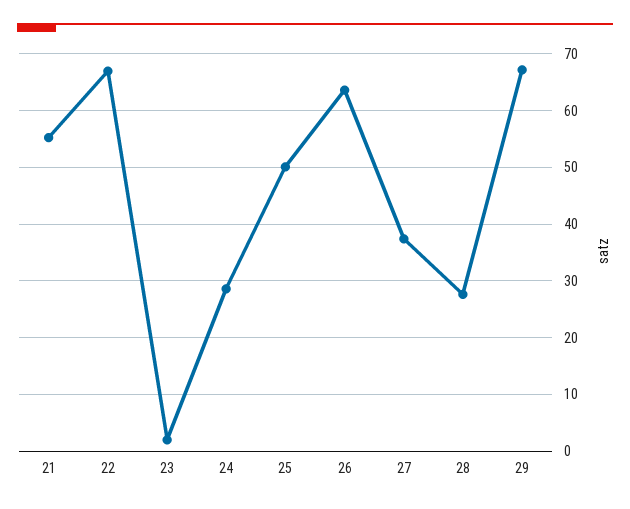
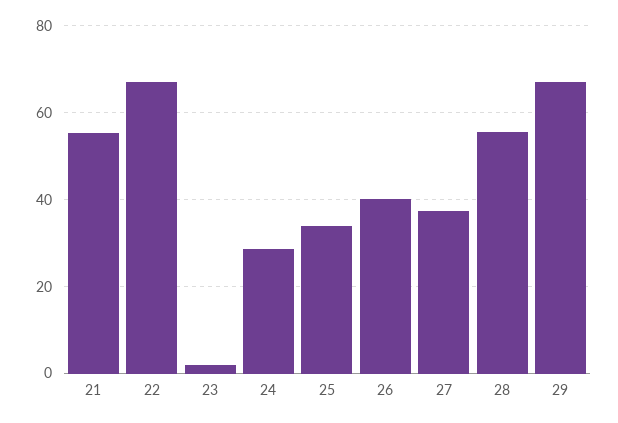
  {
    "21": 56,
    "22": 66,
    "23": 2,
    "24": 28,
-   "25": 50,
+   "25": 34,
-   "26": 64,
+   "26": 40,
    "27": 38,
-   "28": 28,
+   "28": 56,
    "29": 68
  }

